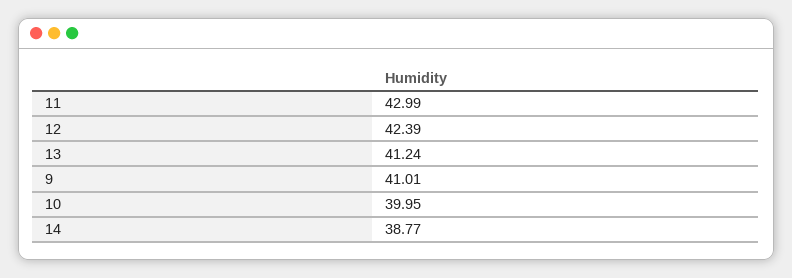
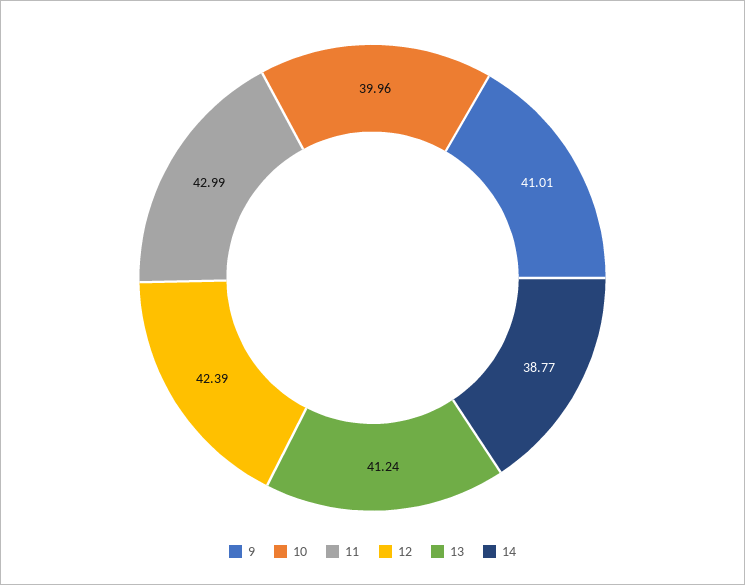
  {
    "11": 42.99,
    "12": 42.39,
    "13": 41.24,
    "9": 41.01,
-   "10": 39.95,
+   "10": 39.96,
    "14": 38.77
  }

